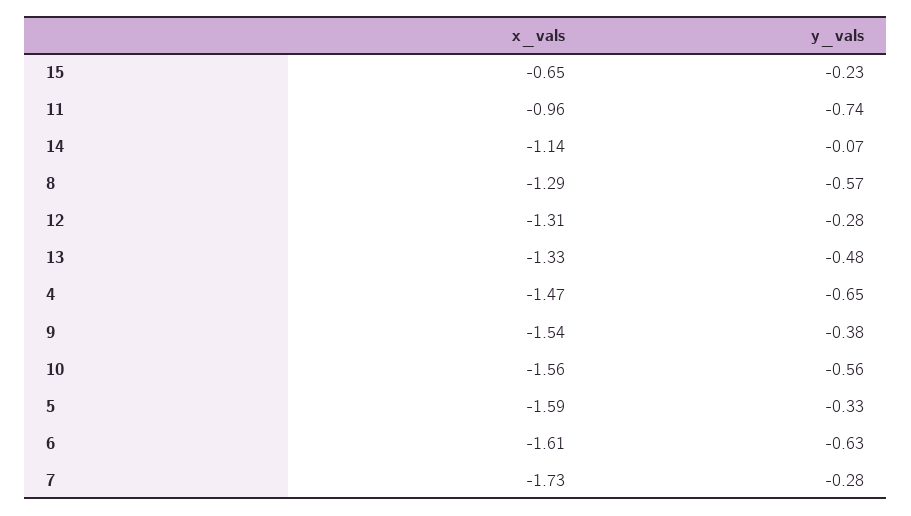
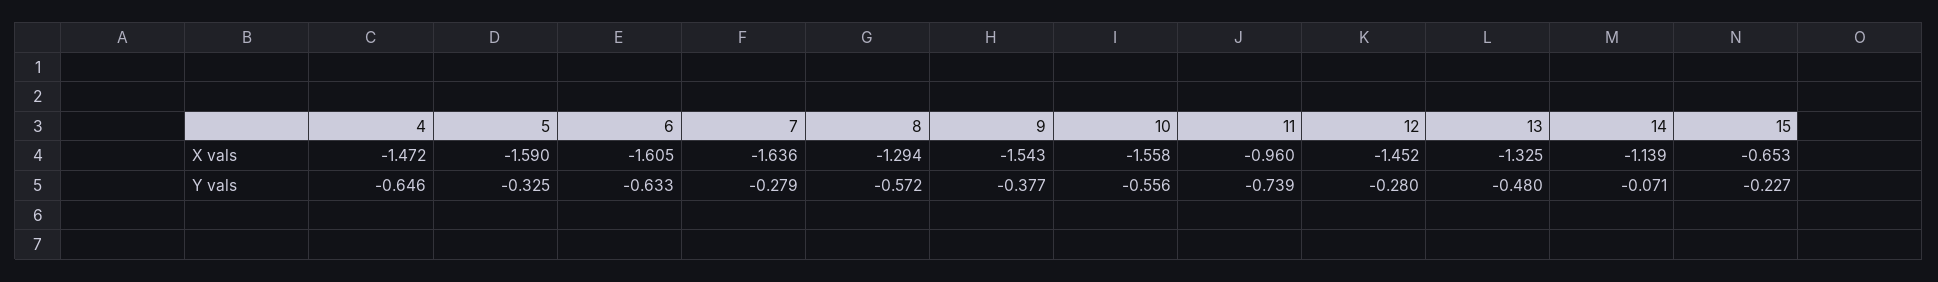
  {
    "x_vals": {
      "15": -0.653,
      "11": -0.96,
      "14": -1.139,
      "8": -1.294,
-     "12": -1.31,
+     "12": -1.452,
      "13": -1.325,
      "4": -1.472,
      "9": -1.543,
      "10": -1.558,
      "5": -1.59,
      "6": -1.605,
-     "7": -1.73
+     "7": -1.636
    },
    "y_vals": {
      "15": -0.227,
      "11": -0.739,
      "14": -0.071,
      "8": -0.572,
      "12": -0.28,
      "13": -0.48,
      "4": -0.646,
      "9": -0.377,
      "10": -0.556,
      "5": -0.325,
      "6": -0.633,
      "7": -0.279
    }
  }

